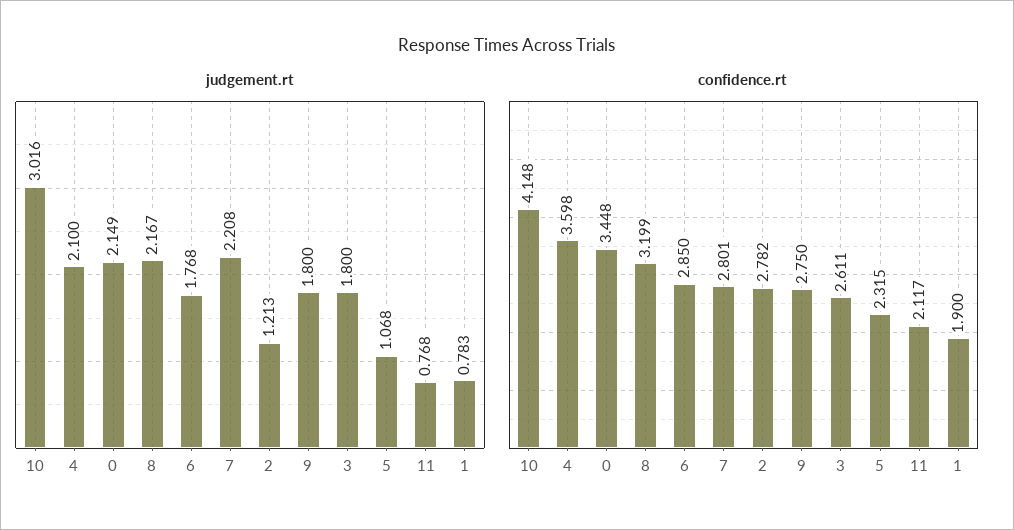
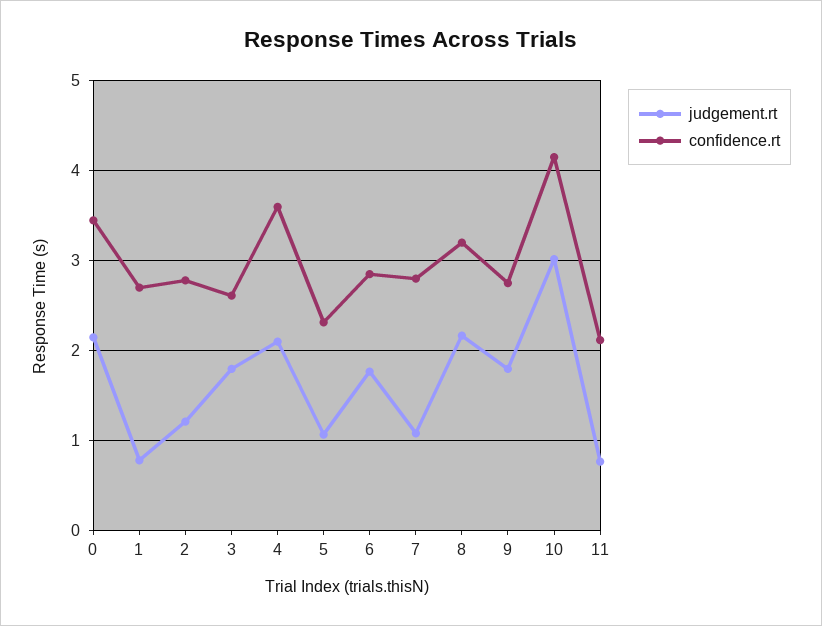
  {
    "judgement.rt": {
      "10": 3.016,
      "4": 2.1,
      "0": 2.149,
      "8": 2.167,
      "6": 1.768,
-     "7": 2.208,
+     "7": 1.1,
      "2": 1.213,
      "9": 1.8,
      "3": 1.8,
      "5": 1.068,
      "11": 0.768,
      "1": 0.783
    },
    "confidence.rt": {
      "10": 4.148,
      "4": 3.598,
      "0": 3.448,
      "8": 3.199,
      "6": 2.85,
      "7": 2.801,
      "2": 2.782,
      "9": 2.75,
      "3": 2.611,
      "5": 2.315,
      "11": 2.117,
-     "1": 1.9
+     "1": 2.7
    }
  }

